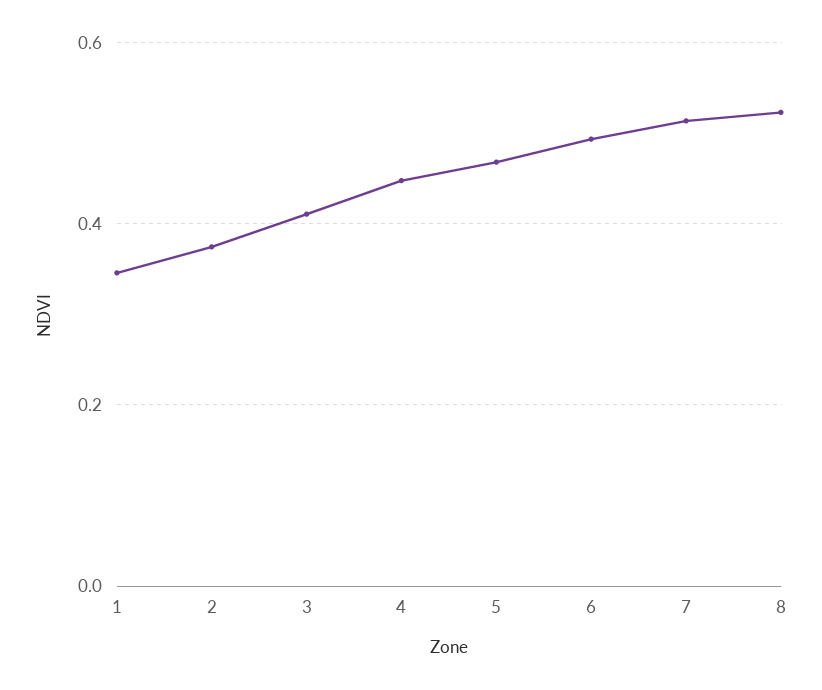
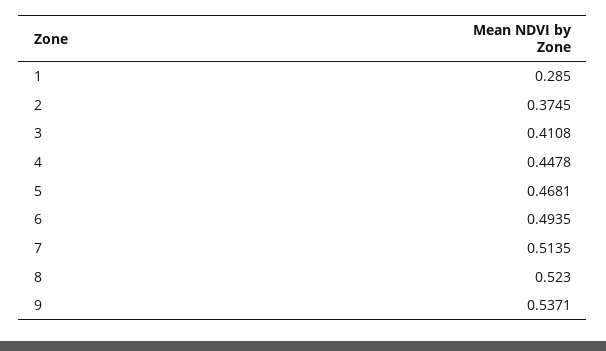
  {
-   "1": 0.34,
+   "1": 0.285,
    "2": 0.3745,
    "3": 0.4108,
    "4": 0.4478,
    "5": 0.4681,
    "6": 0.4935,
    "7": 0.5135,
-   "8": 0.523
+   "8": 0.523,
+   "9": 0.5371
  }

